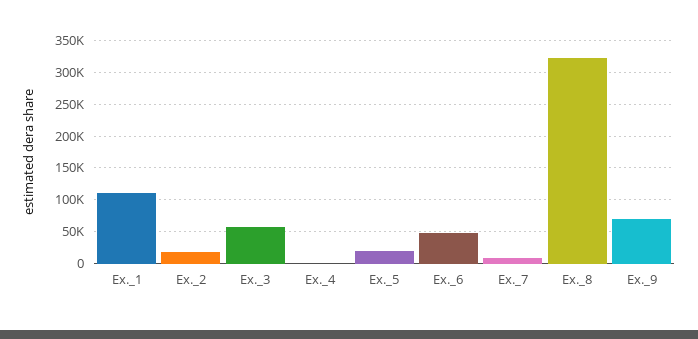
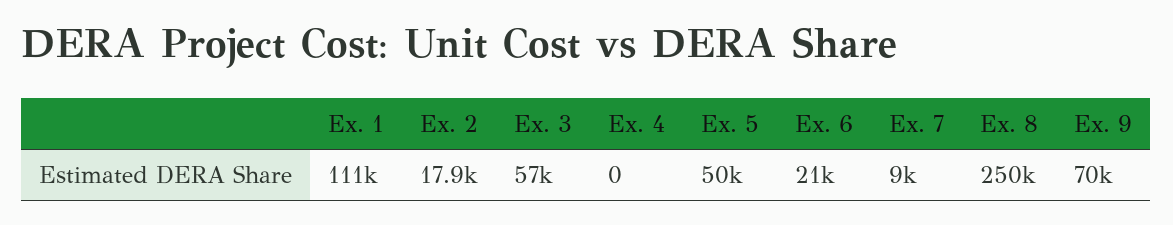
  {
    "Ex._1": 111000,
    "Ex._2": 17900,
    "Ex._3": 57000,
    "Ex._4": 0,
-   "Ex._5": 20000,
+   "Ex._5": 50000,
-   "Ex._6": 50000,
+   "Ex._6": 21000,
    "Ex._7": 9000,
-   "Ex._8": 320000,
+   "Ex._8": 250000,
    "Ex._9": 70000
  }

